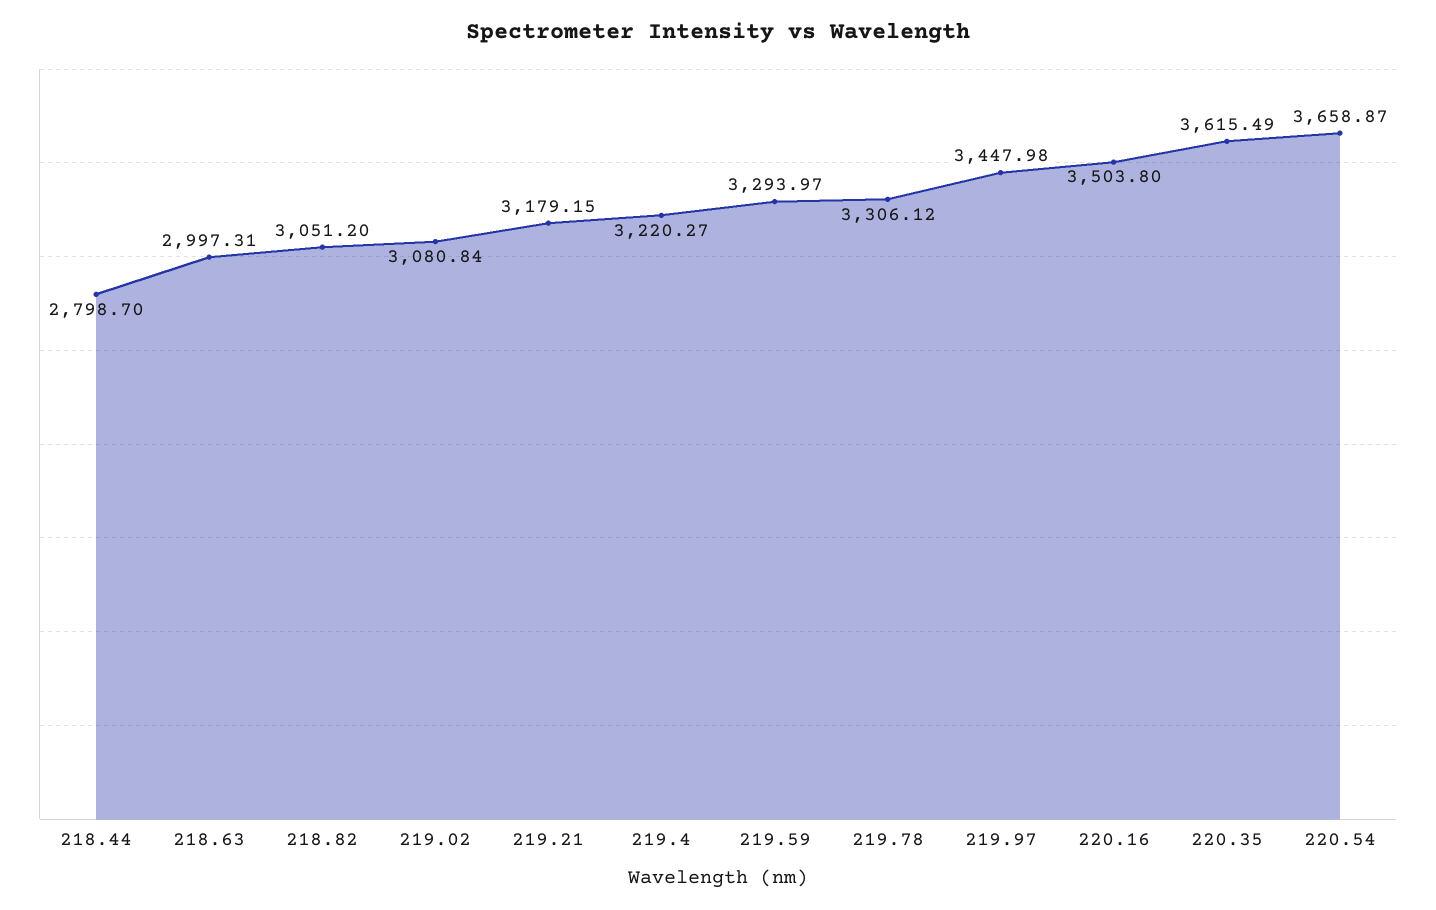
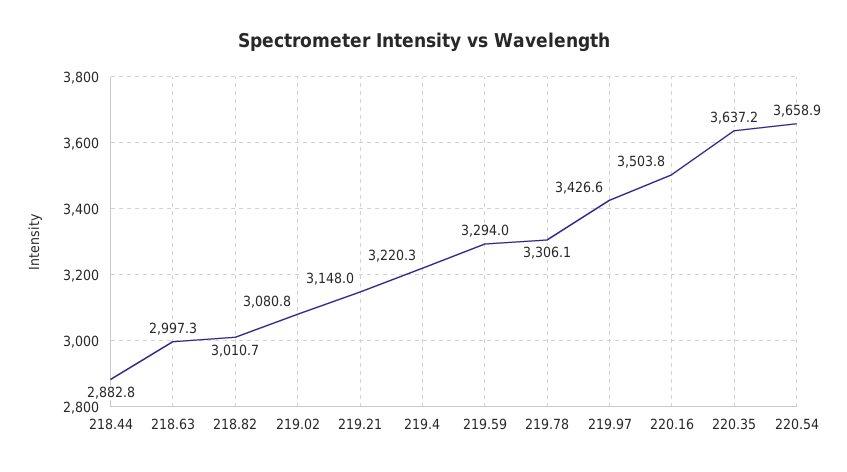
  {
-   "218.44": 2798.7,
+   "218.44": 2882.8,
    "218.63": 2997.31,
-   "218.82": 3051.2,
+   "218.82": 3010.7,
    "219.02": 3080.84,
-   "219.21": 3179.15,
+   "219.21": 3148,
    "219.4": 3220.27,
    "219.59": 3293.97,
    "219.78": 3306.12,
-   "219.97": 3447.98,
+   "219.97": 3426.6,
    "220.16": 3503.8,
-   "220.35": 3615.49,
+   "220.35": 3637.2,
    "220.54": 3658.87
  }

